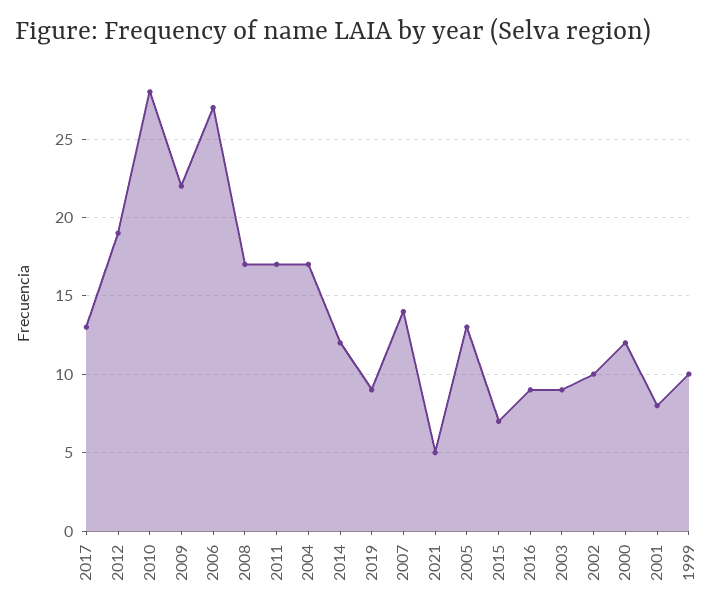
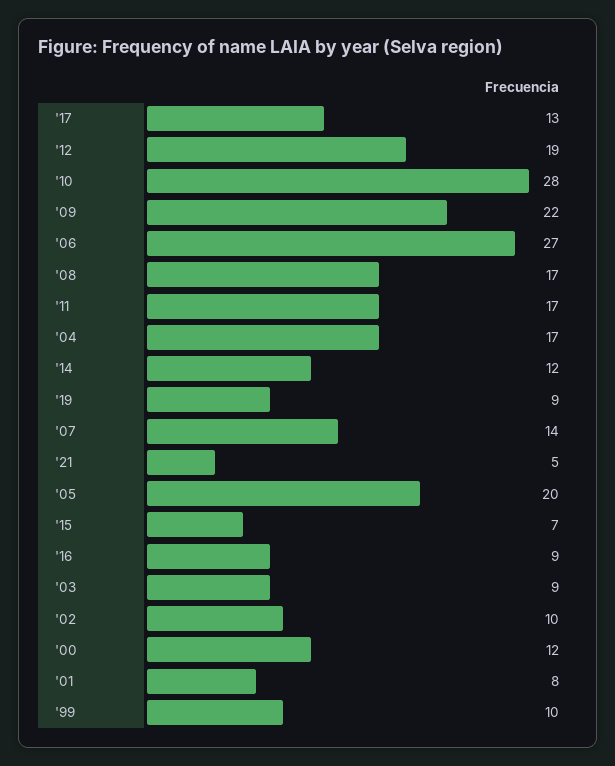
  {
    "2017": 13,
    "2012": 19,
    "2010": 28,
    "2009": 22,
    "2006": 27,
    "2008": 17,
    "2011": 17,
    "2004": 17,
    "2014": 12,
    "2019": 9,
    "2007": 14,
    "2021": 5,
-   "2005": 13,
+   "2005": 20,
    "2015": 7,
    "2016": 9,
    "2003": 9,
    "2002": 10,
    "2000": 12,
    "2001": 8,
    "1999": 10
  }

